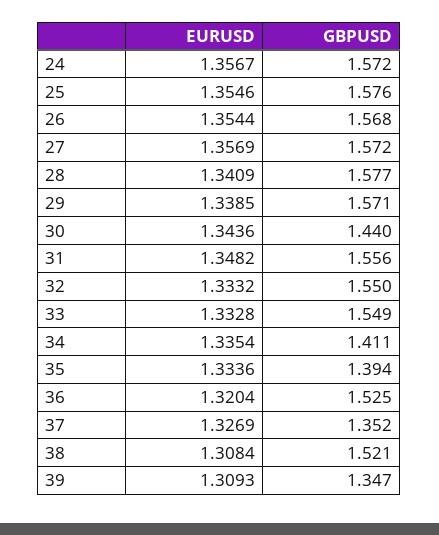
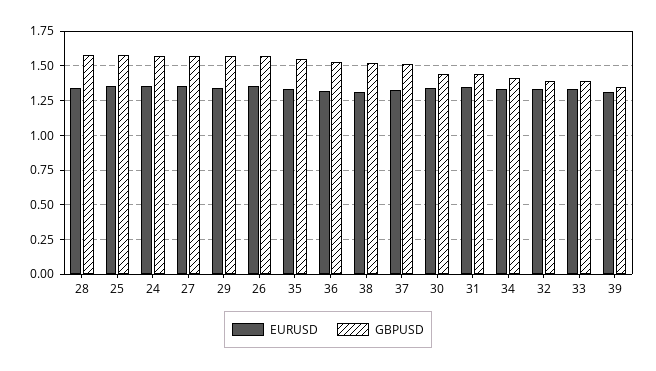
  {
    "EURUSD": {
      "24": 1.3567,
      "25": 1.3546,
      "26": 1.3544,
      "27": 1.3569,
      "28": 1.3409,
      "29": 1.3385,
      "30": 1.3436,
      "31": 1.3482,
      "32": 1.3332,
      "33": 1.3328,
      "34": 1.3354,
      "35": 1.3336,
      "36": 1.3204,
      "37": 1.3269,
      "38": 1.3084,
      "39": 1.3093
    },
    "GBPUSD": {
      "24": 1.572,
      "25": 1.576,
      "26": 1.568,
      "27": 1.572,
      "28": 1.577,
      "29": 1.571,
      "30": 1.44,
-     "31": 1.556,
+     "31": 1.45,
-     "32": 1.55,
+     "32": 1.4,
-     "33": 1.549,
+     "33": 1.4,
      "34": 1.411,
-     "35": 1.394,
+     "35": 1.55,
      "36": 1.525,
-     "37": 1.352,
+     "37": 1.5,
      "38": 1.521,
      "39": 1.347
    }
  }

